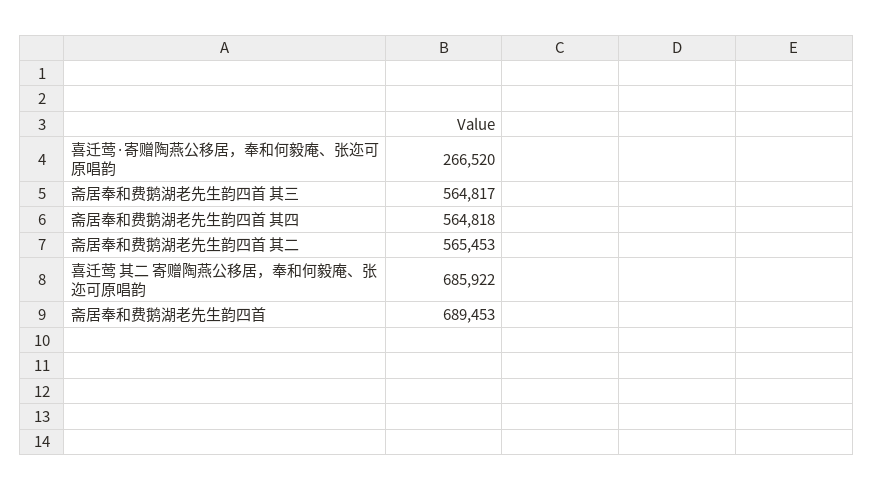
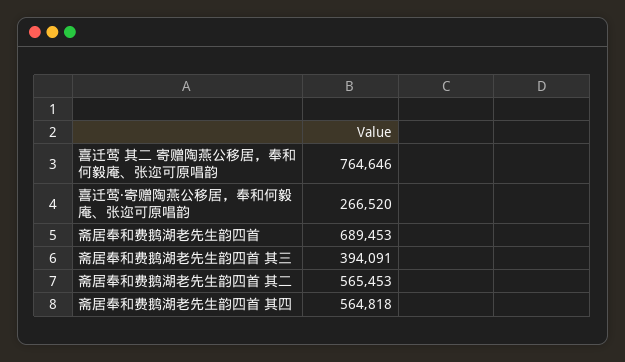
  {
    "喜迁莺·寄赠陶燕公移居，奉和何毅庵、张迩可原唱韵": 266520,
-   "斋居奉和费鹅湖老先生韵四首 其三": 564817,
+   "斋居奉和费鹅湖老先生韵四首 其三": 394091,
    "斋居奉和费鹅湖老先生韵四首 其四": 564818,
    "斋居奉和费鹅湖老先生韵四首 其二": 565453,
-   "喜迁莺 其二 寄赠陶燕公移居，奉和何毅庵、张迩可原唱韵": 685922,
+   "喜迁莺 其二 寄赠陶燕公移居，奉和何毅庵、张迩可原唱韵": 764646,
    "斋居奉和费鹅湖老先生韵四首": 689453
  }

